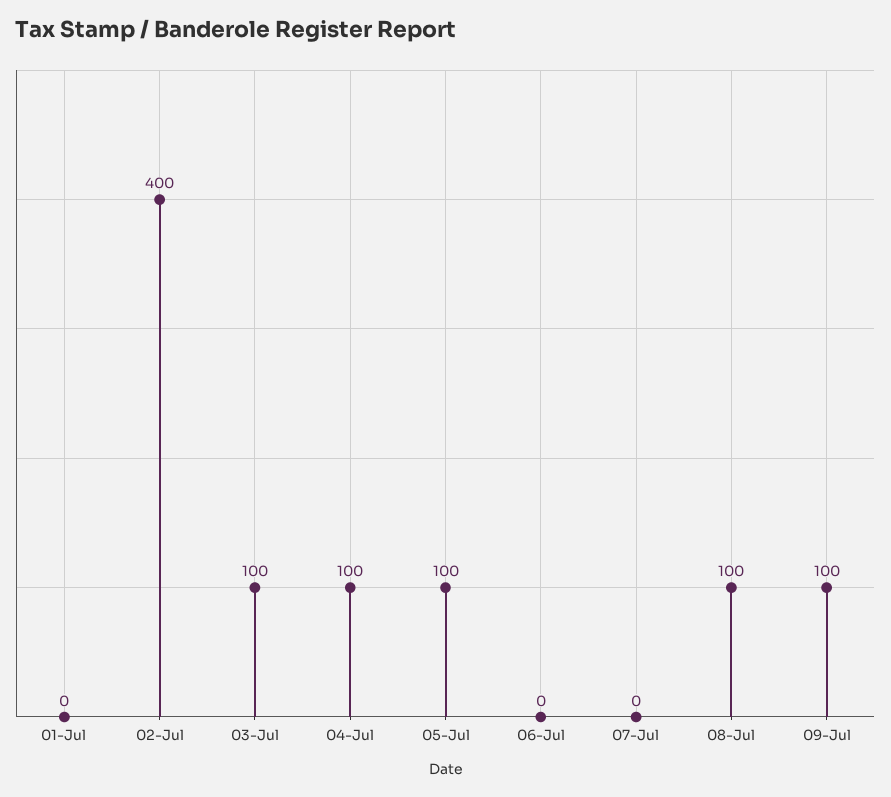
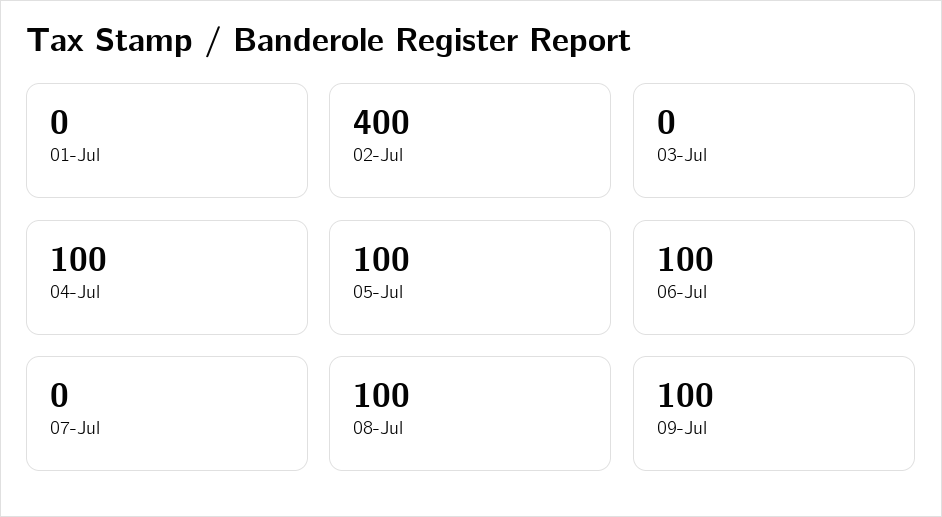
  {
    "01-Jul": 0,
    "02-Jul": 400,
-   "03-Jul": 100,
+   "03-Jul": 0,
    "04-Jul": 100,
    "05-Jul": 100,
-   "06-Jul": 0,
+   "06-Jul": 100,
    "07-Jul": 0,
    "08-Jul": 100,
    "09-Jul": 100
  }

